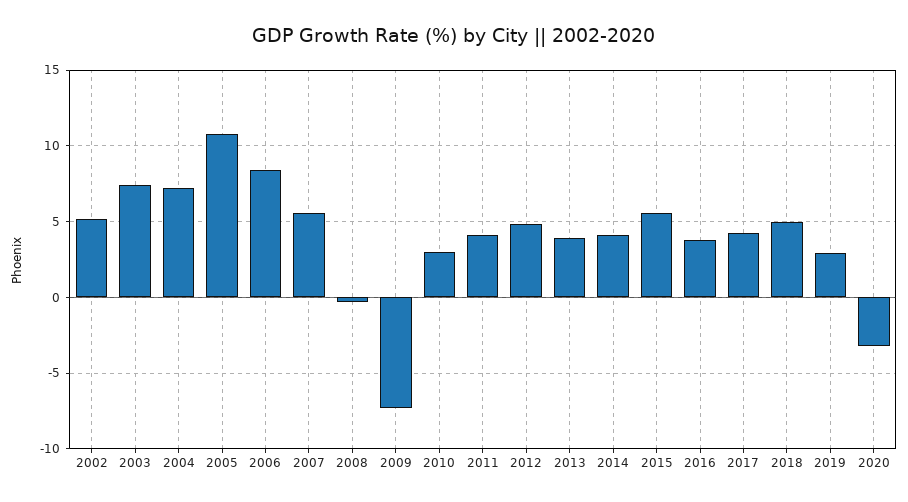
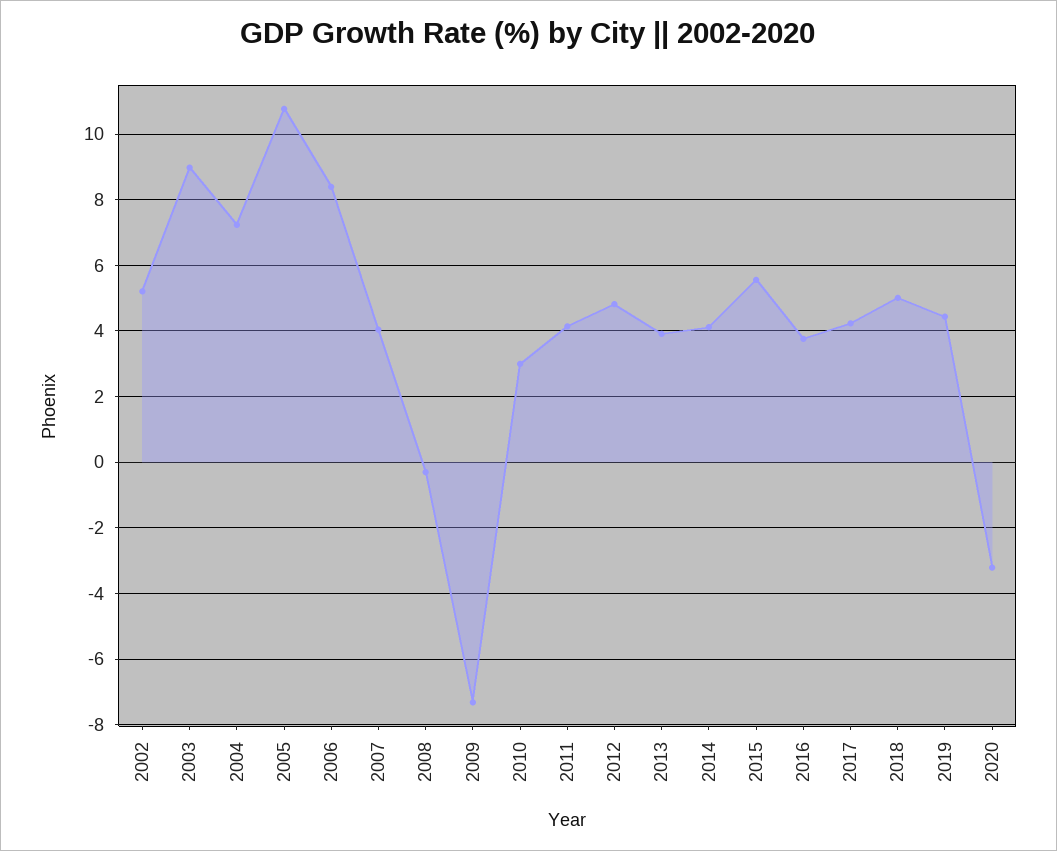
  {
    "2002": 5.2,
-   "2003": 7.5,
+   "2003": 9,
    "2004": 7.2,
    "2005": 10.8,
    "2006": 8.4,
-   "2007": 5.5,
+   "2007": 4,
    "2008": -0.4,
    "2009": -7.4,
    "2010": 3,
    "2011": 4.2,
    "2012": 4.8,
    "2013": 4,
    "2014": 4.2,
    "2015": 5.6,
    "2016": 3.8,
    "2017": 4.2,
    "2018": 5,
-   "2019": 3,
+   "2019": 4.4,
    "2020": -3.2
  }

